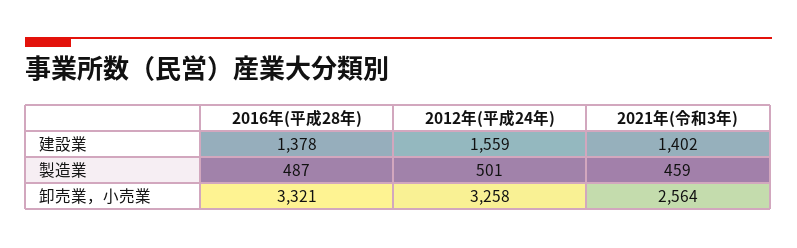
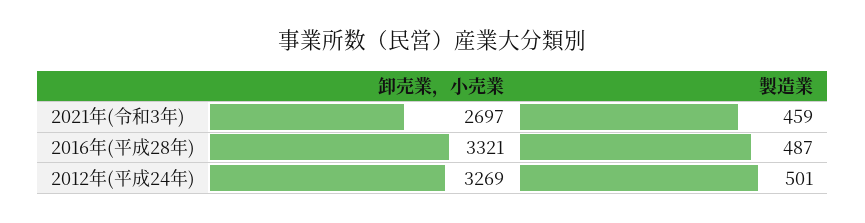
  {
    "2016年(平成28年)": {
-     "建設業": 1378,
      "製造業": 487,
      "卸売業，小売業": 3321
    },
    "2012年(平成24年)": {
-     "建設業": 1559,
      "製造業": 501,
-     "卸売業，小売業": 3258
+     "卸売業，小売業": 3269
    },
    "2021年(令和3年)": {
-     "建設業": 1402,
      "製造業": 459,
-     "卸売業，小売業": 2564
+     "卸売業，小売業": 2697
    }
  }

